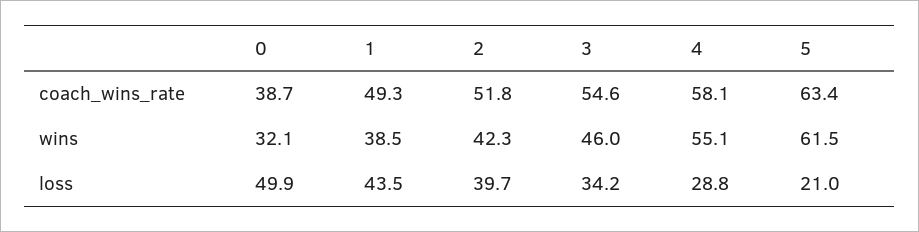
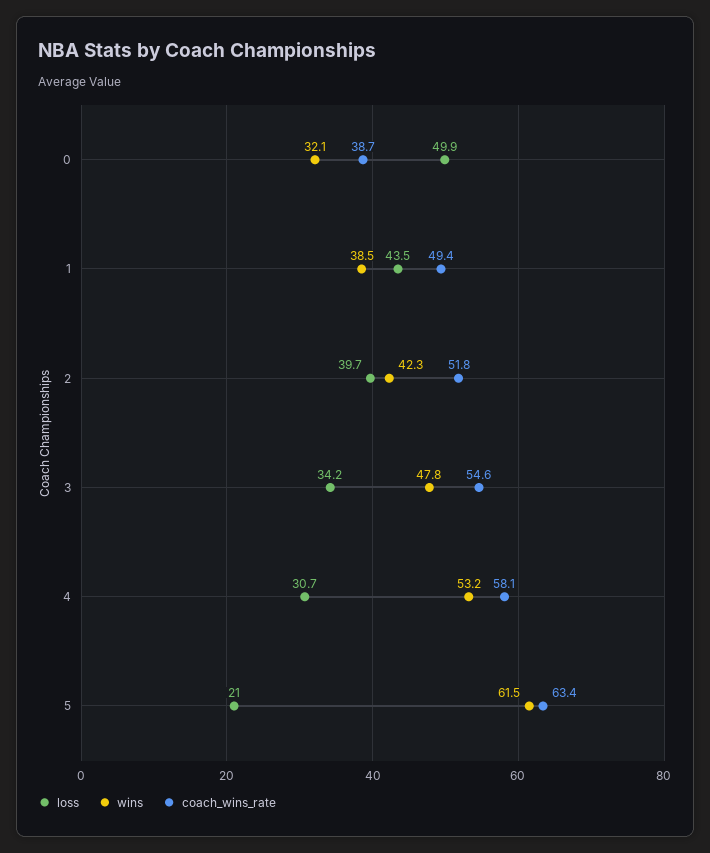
  {
    "coach_wins_rate": {
      "0": 38.7,
-     "1": 49.3,
+     "1": 49.4,
      "2": 51.8,
      "3": 54.6,
      "4": 58.1,
      "5": 63.4
    },
    "wins": {
      "0": 32.1,
      "1": 38.5,
      "2": 42.3,
-     "3": 46,
+     "3": 47.8,
-     "4": 55.1,
+     "4": 53.2,
      "5": 61.5
    },
    "loss": {
      "0": 49.9,
      "1": 43.5,
      "2": 39.7,
      "3": 34.2,
-     "4": 28.8,
+     "4": 30.7,
      "5": 21
    }
  }

